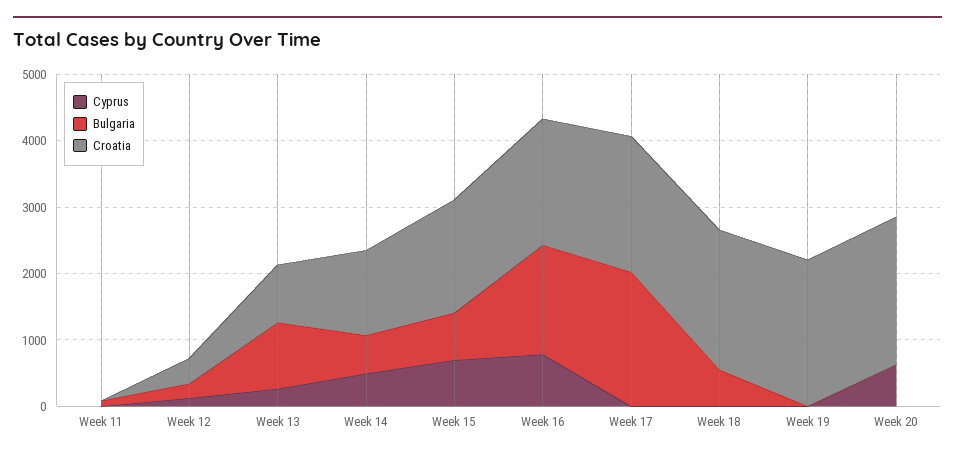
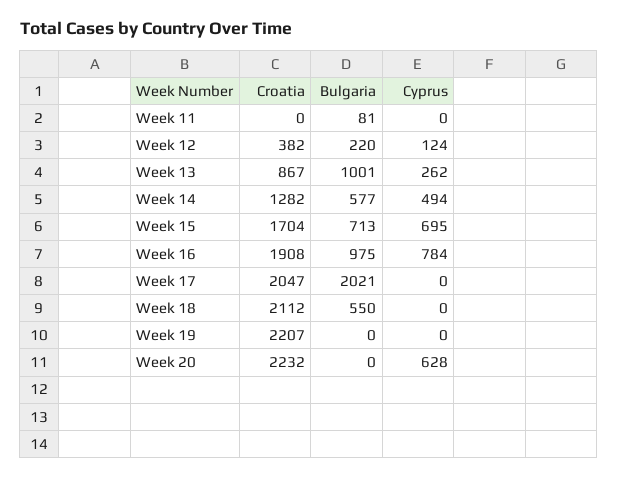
  {
    "Cyprus": {
      "Week 11": 0,
      "Week 12": 124,
      "Week 13": 262,
      "Week 14": 494,
      "Week 15": 695,
      "Week 16": 784,
      "Week 17": 0,
      "Week 18": 0,
      "Week 19": 0,
      "Week 20": 628
    },
    "Bulgaria": {
      "Week 11": 81,
      "Week 12": 220,
      "Week 13": 1001,
      "Week 14": 577,
      "Week 15": 713,
-     "Week 16": 1600,
+     "Week 16": 975,
      "Week 17": 2021,
      "Week 18": 550,
      "Week 19": 0,
      "Week 20": 0
    },
    "Croatia": {
      "Week 11": 0,
      "Week 12": 382,
      "Week 13": 867,
      "Week 14": 1282,
      "Week 15": 1704,
      "Week 16": 1908,
      "Week 17": 2047,
      "Week 18": 2112,
      "Week 19": 2207,
      "Week 20": 2232
    }
  }

